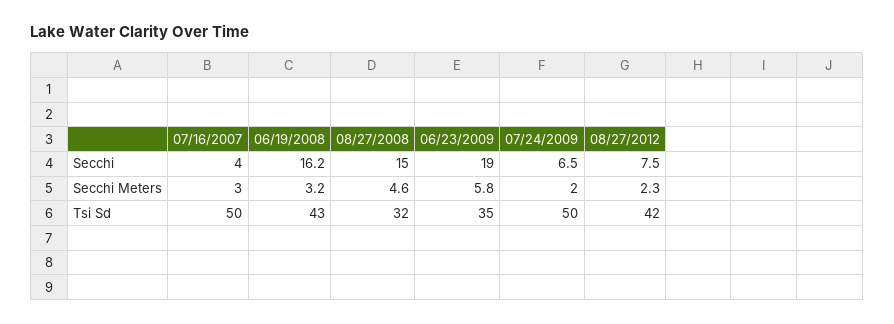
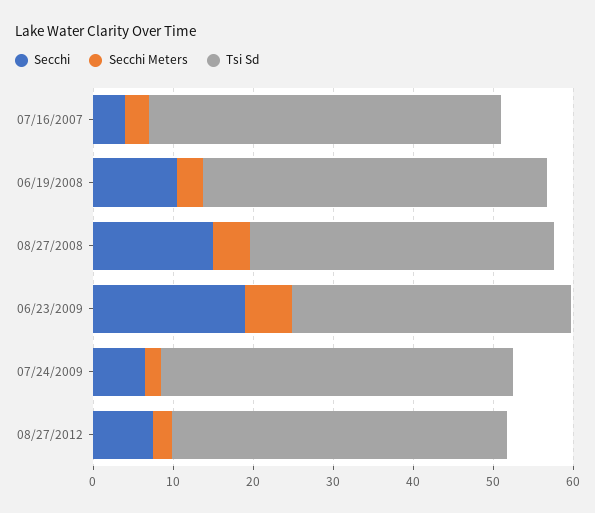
  {
    "Secchi": {
      "07/16/2007": 4,
-     "06/19/2008": 16.2,
+     "06/19/2008": 10,
      "08/27/2008": 15,
      "06/23/2009": 19,
      "07/24/2009": 6.5,
      "08/27/2012": 7.5
    },
    "Secchi Meters": {
      "07/16/2007": 3,
      "06/19/2008": 3.2,
      "08/27/2008": 4.6,
      "06/23/2009": 5.8,
      "07/24/2009": 2,
      "08/27/2012": 2.3
    },
    "Tsi Sd": {
-     "07/16/2007": 50,
+     "07/16/2007": 44,
      "06/19/2008": 43,
-     "08/27/2008": 32,
+     "08/27/2008": 38,
      "06/23/2009": 35,
-     "07/24/2009": 50,
+     "07/24/2009": 44,
      "08/27/2012": 42
    }
  }

